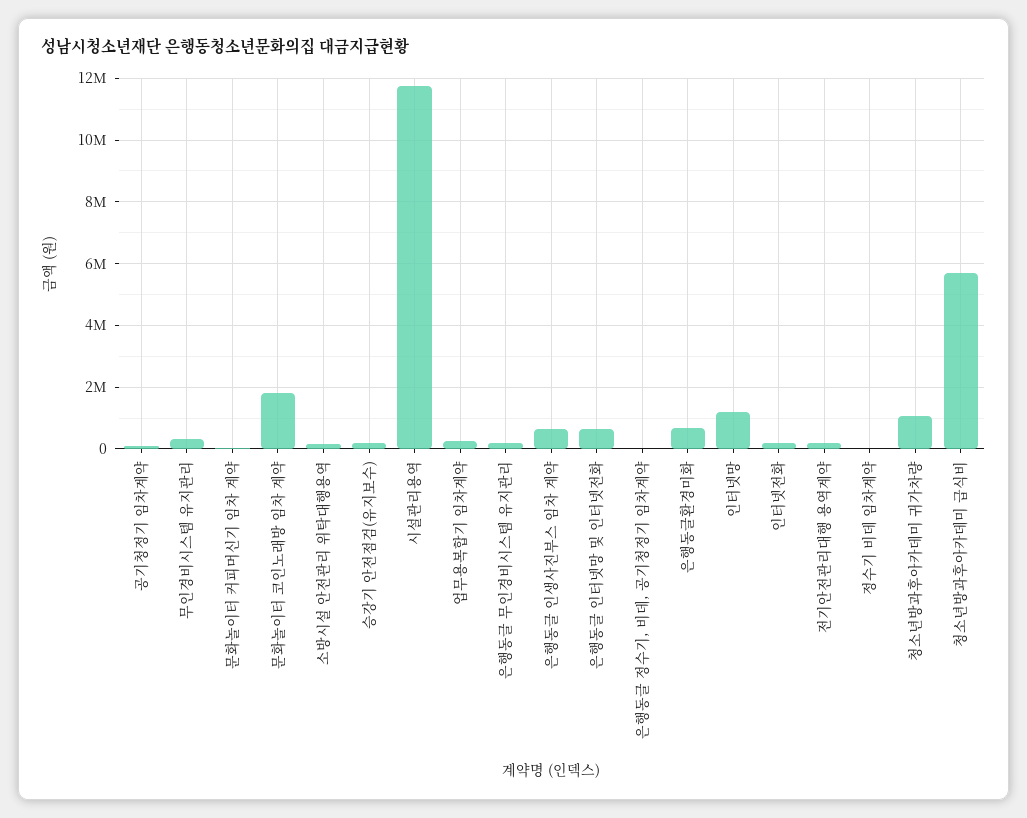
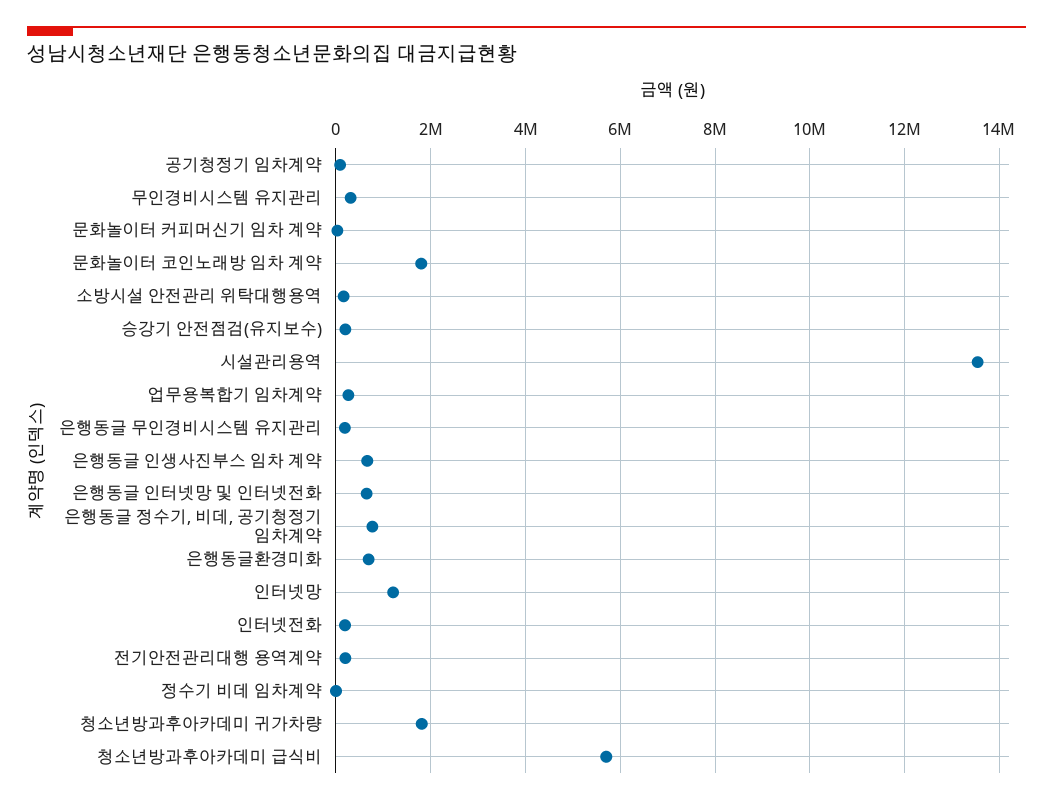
  {
    "공기청정기 임차계약": 0,
    "무인경비시스템 유지관리": 400000,
    "문화놀이터 커피머신기 임차 계약": 0,
    "문화놀이터 코인노래방 임차 계약": 1800000,
    "소방시설 안전관리 위탁대행용역": 200000,
    "승강기 안전점검(유지보수)": 200000,
-   "시설관리용역": 11800000,
+   "시설관리용역": 13600000,
    "업무용복합기 임차계약": 200000,
    "은행동글 무인경비시스템 유지관리": 200000,
    "은행동글 인생사진부스 임차 계약": 600000,
    "은행동글 인터넷망 및 인터넷전화": 600000,
-   "은행동글 정수기, 비데, 공기청정기 임차계약": 0,
+   "은행동글 정수기, 비데, 공기청정기 임차계약": 800000,
    "은행동글환경미화": 600000,
    "인터넷망": 1200000,
    "인터넷전화": 200000,
    "전기안전관리대행 용역계약": 200000,
    "정수기 비데 임차계약": 0,
-   "청소년방과후아카데미 귀가차량": 1000000,
+   "청소년방과후아카데미 귀가차량": 1800000,
    "청소년방과후아카데미 급식비": 5800000
  }

